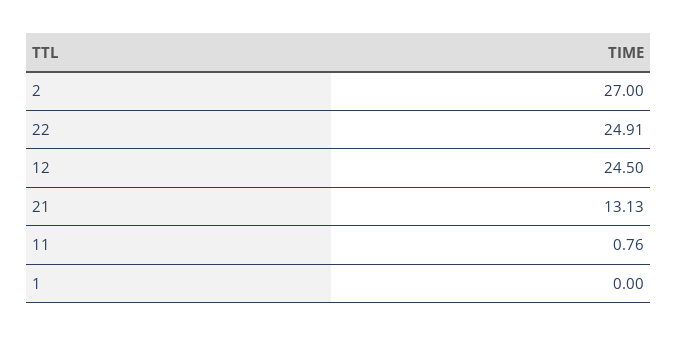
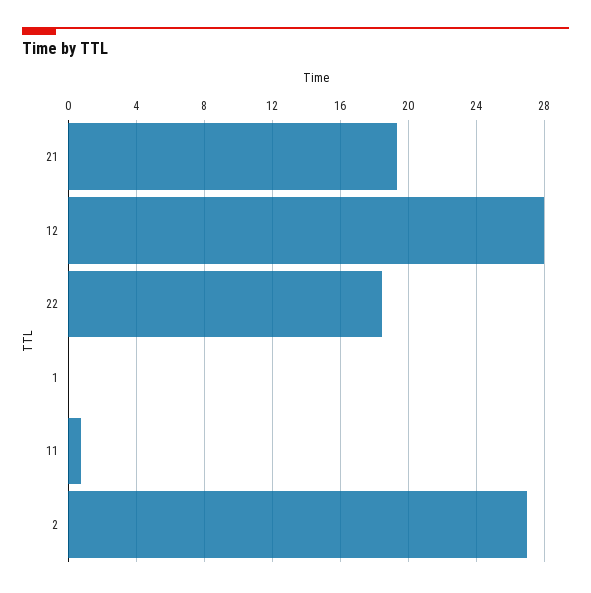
  {
    "2": 27,
-   "22": 24.91,
+   "22": 18.5,
-   "12": 24.5,
+   "12": 28,
-   "21": 13.13,
+   "21": 19.5,
    "11": 0.76,
    "1": 0
  }

